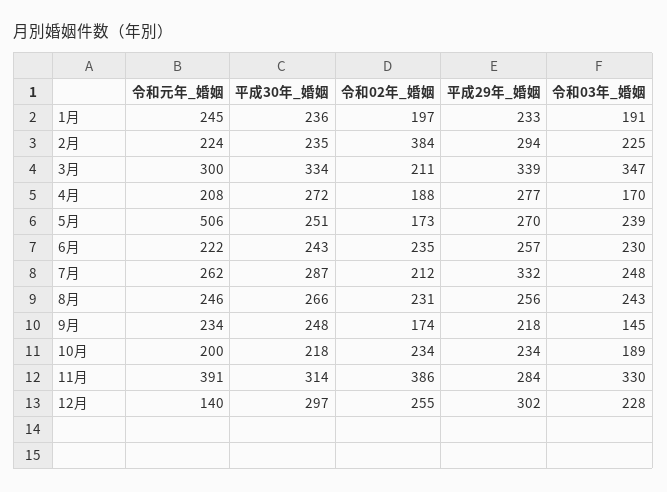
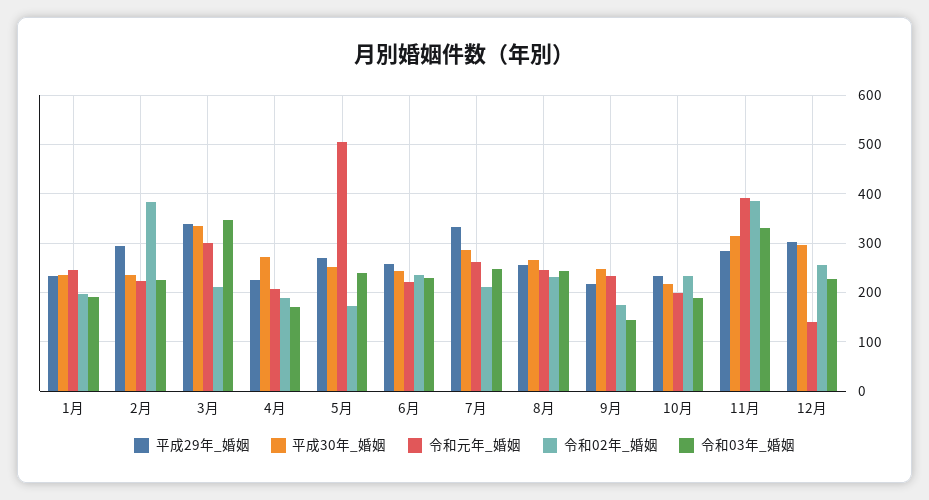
  {
    "令和元年_婚姻": {
      "1月": 245,
      "2月": 224,
      "3月": 300,
      "4月": 208,
      "5月": 506,
      "6月": 222,
      "7月": 262,
      "8月": 246,
      "9月": 234,
      "10月": 200,
      "11月": 391,
      "12月": 140
    },
    "平成30年_婚姻": {
      "1月": 236,
      "2月": 235,
      "3月": 334,
      "4月": 272,
      "5月": 251,
      "6月": 243,
      "7月": 287,
      "8月": 266,
      "9月": 248,
      "10月": 218,
      "11月": 314,
      "12月": 297
    },
    "令和02年_婚姻": {
      "1月": 197,
      "2月": 384,
      "3月": 211,
      "4月": 188,
      "5月": 173,
      "6月": 235,
      "7月": 212,
      "8月": 231,
      "9月": 174,
      "10月": 234,
      "11月": 386,
      "12月": 255
    },
    "平成29年_婚姻": {
      "1月": 233,
      "2月": 294,
      "3月": 339,
-     "4月": 277,
+     "4月": 220,
      "5月": 270,
      "6月": 257,
      "7月": 332,
      "8月": 256,
      "9月": 218,
      "10月": 234,
      "11月": 284,
      "12月": 302
    },
    "令和03年_婚姻": {
      "1月": 191,
      "2月": 225,
      "3月": 347,
      "4月": 170,
      "5月": 239,
      "6月": 230,
      "7月": 248,
      "8月": 243,
      "9月": 145,
      "10月": 189,
      "11月": 330,
      "12月": 228
    }
  }

